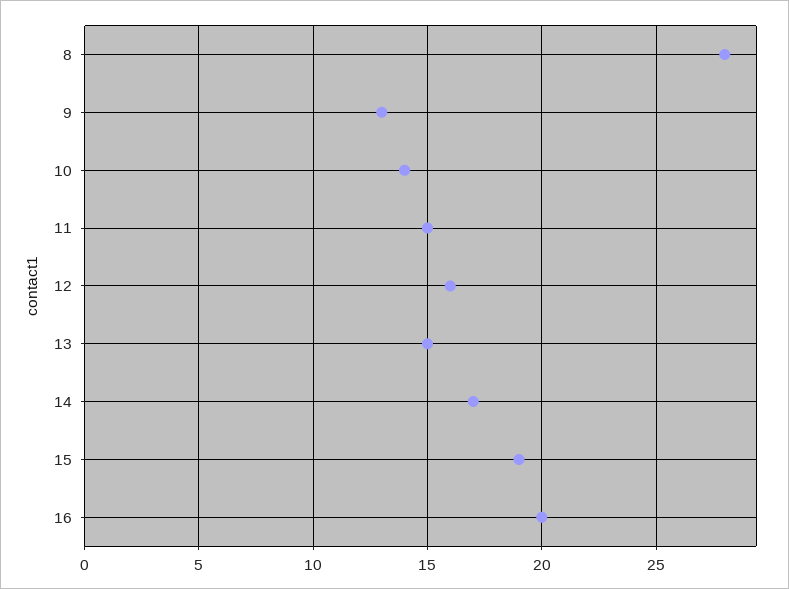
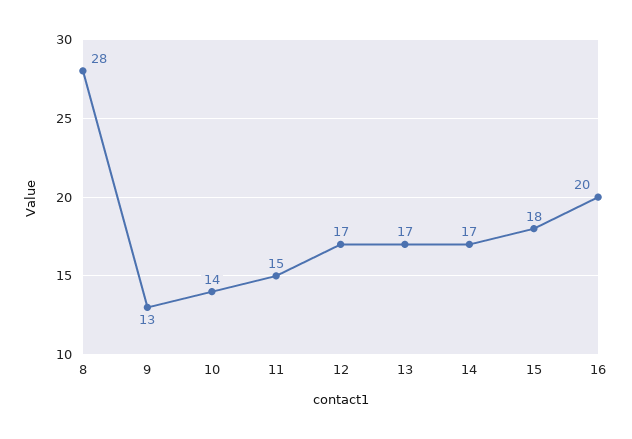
  {
    "8": 28,
    "9": 13,
    "10": 14,
    "11": 15,
-   "12": 16,
+   "12": 17,
-   "13": 15,
+   "13": 17,
    "14": 17,
-   "15": 19,
+   "15": 18,
    "16": 20
  }

